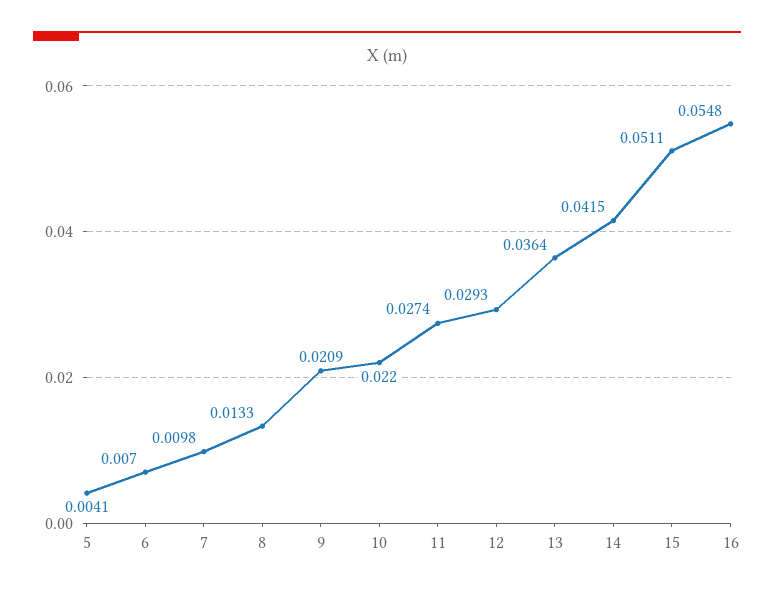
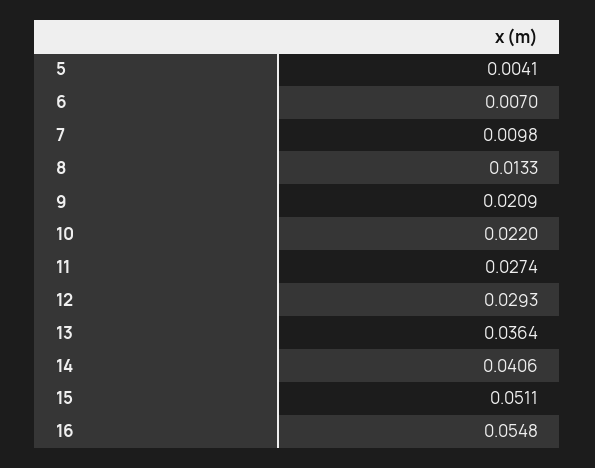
  {
    "5": 0.0041,
    "6": 0.007,
    "7": 0.0098,
    "8": 0.0133,
    "9": 0.0209,
    "10": 0.022,
    "11": 0.0274,
    "12": 0.0293,
    "13": 0.0364,
-   "14": 0.0415,
+   "14": 0.0406,
    "15": 0.0511,
    "16": 0.0548
  }

